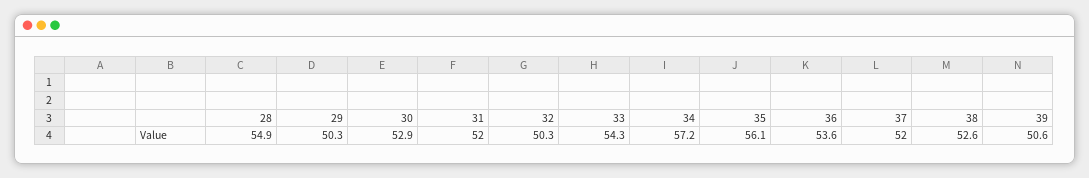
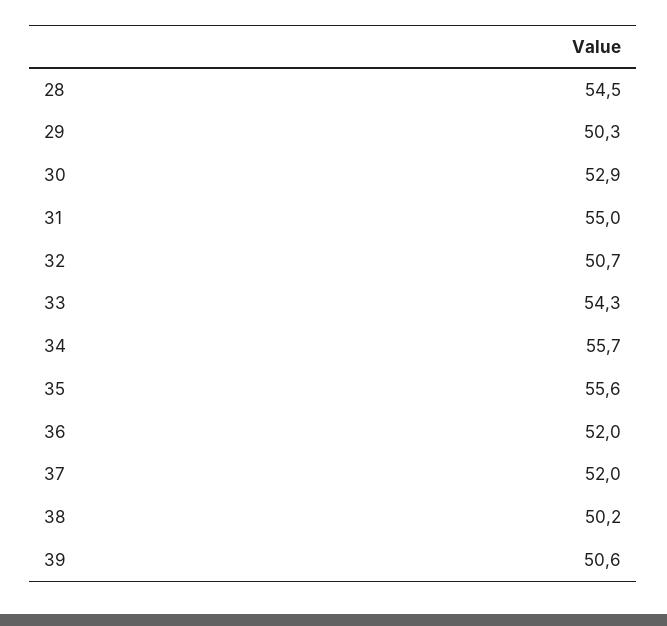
  {
-   "28": 54.9,
+   "28": 54.5,
    "29": 50.3,
    "30": 52.9,
-   "31": 52,
+   "31": 55,
-   "32": 50.3,
+   "32": 50.7,
    "33": 54.3,
-   "34": 57.2,
+   "34": 55.7,
-   "35": 56.1,
+   "35": 55.6,
-   "36": 53.6,
+   "36": 52,
    "37": 52,
-   "38": 52.6,
+   "38": 50.2,
    "39": 50.6
  }

